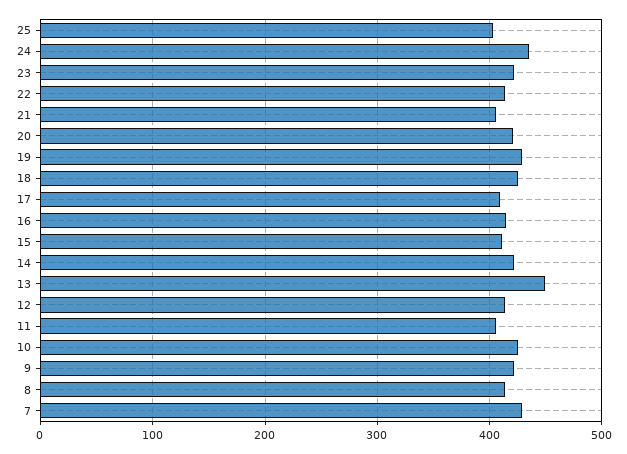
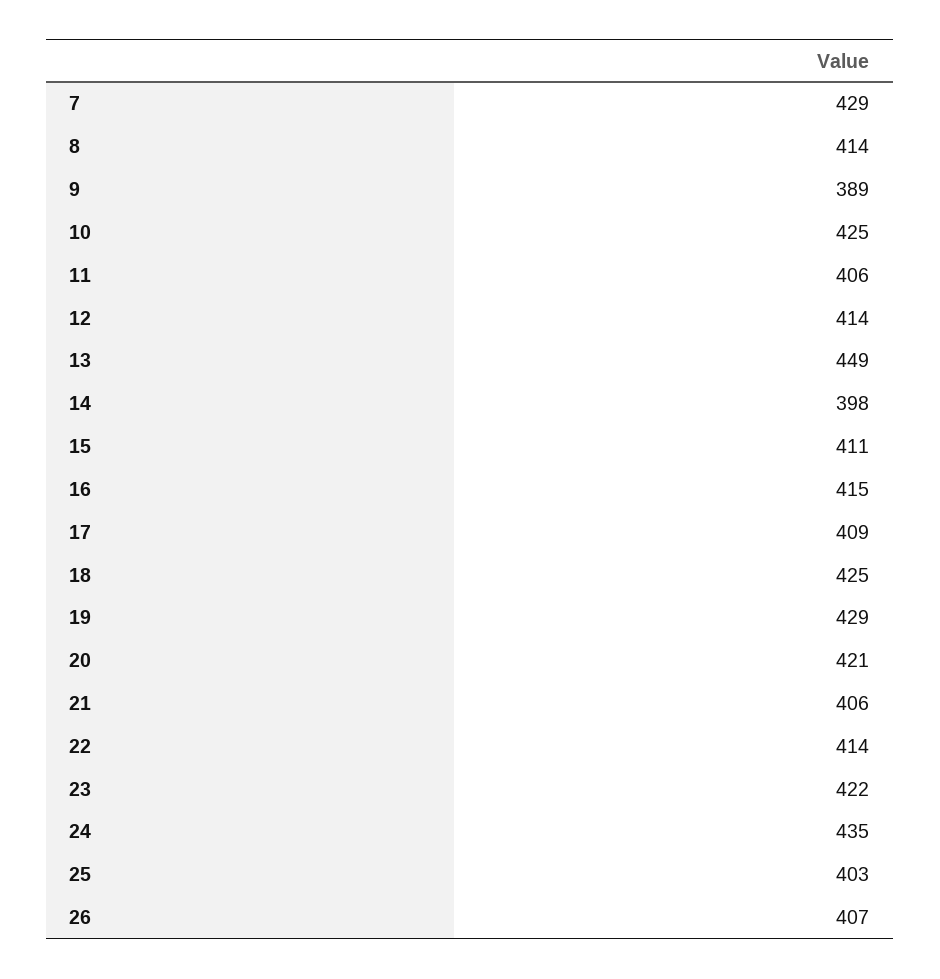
  {
    "25": 403,
    "24": 435,
    "23": 422,
    "22": 414,
    "21": 406,
    "20": 421,
    "19": 429,
    "18": 425,
    "17": 409,
    "16": 415,
    "15": 411,
-   "14": 420,
+   "14": 398,
    "13": 449,
    "12": 414,
    "11": 406,
    "10": 425,
-   "9": 420,
+   "9": 389,
    "8": 414,
-   "7": 429
+   "7": 429,
+   "26": 407
  }

